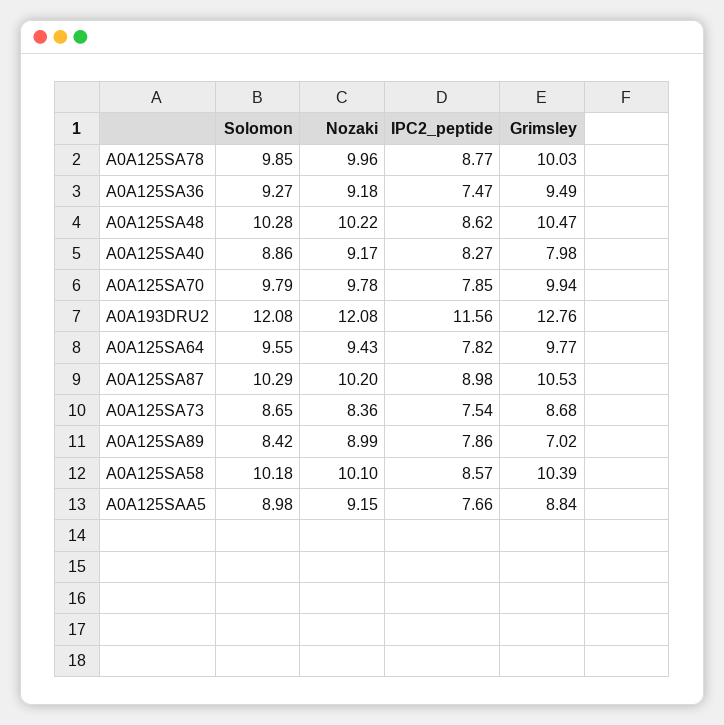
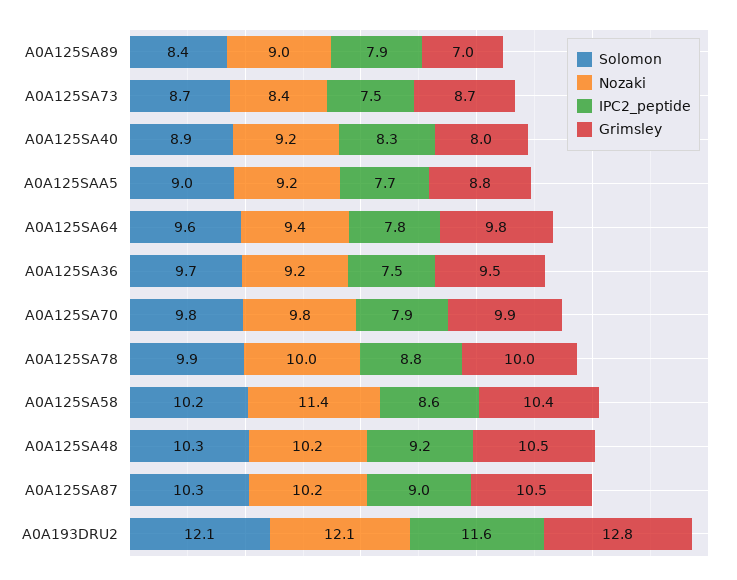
  {
    "Solomon": {
      "A0A125SA78": 9.85,
-     "A0A125SA36": 9.27,
+     "A0A125SA36": 9.7,
      "A0A125SA48": 10.28,
      "A0A125SA40": 8.86,
      "A0A125SA70": 9.79,
      "A0A193DRU2": 12.08,
      "A0A125SA64": 9.55,
      "A0A125SA87": 10.29,
      "A0A125SA73": 8.65,
      "A0A125SA89": 8.42,
      "A0A125SA58": 10.18,
      "A0A125SAA5": 8.98
    },
    "Nozaki": {
      "A0A125SA78": 9.96,
      "A0A125SA36": 9.18,
      "A0A125SA48": 10.22,
      "A0A125SA40": 9.17,
      "A0A125SA70": 9.78,
      "A0A193DRU2": 12.08,
      "A0A125SA64": 9.43,
      "A0A125SA87": 10.2,
      "A0A125SA73": 8.36,
      "A0A125SA89": 8.99,
-     "A0A125SA58": 10.1,
+     "A0A125SA58": 11.4,
      "A0A125SAA5": 9.15
    },
    "IPC2_peptide": {
      "A0A125SA78": 8.77,
      "A0A125SA36": 7.47,
-     "A0A125SA48": 8.62,
+     "A0A125SA48": 9.2,
      "A0A125SA40": 8.27,
      "A0A125SA70": 7.85,
      "A0A193DRU2": 11.56,
      "A0A125SA64": 7.82,
      "A0A125SA87": 8.98,
      "A0A125SA73": 7.54,
      "A0A125SA89": 7.86,
      "A0A125SA58": 8.57,
      "A0A125SAA5": 7.66
    },
    "Grimsley": {
      "A0A125SA78": 10.03,
      "A0A125SA36": 9.49,
      "A0A125SA48": 10.47,
      "A0A125SA40": 7.98,
      "A0A125SA70": 9.94,
      "A0A193DRU2": 12.76,
      "A0A125SA64": 9.77,
      "A0A125SA87": 10.53,
      "A0A125SA73": 8.68,
      "A0A125SA89": 7.02,
      "A0A125SA58": 10.39,
      "A0A125SAA5": 8.84
    }
  }

